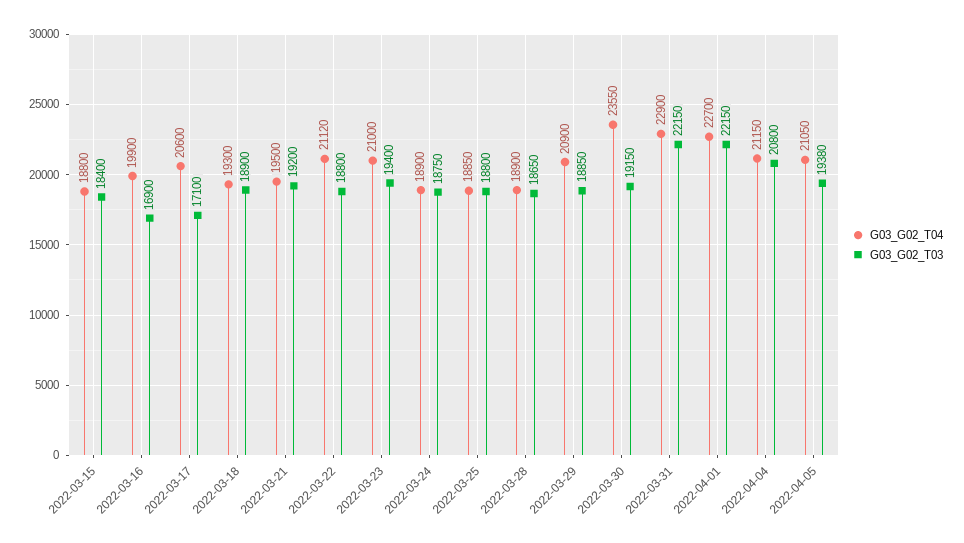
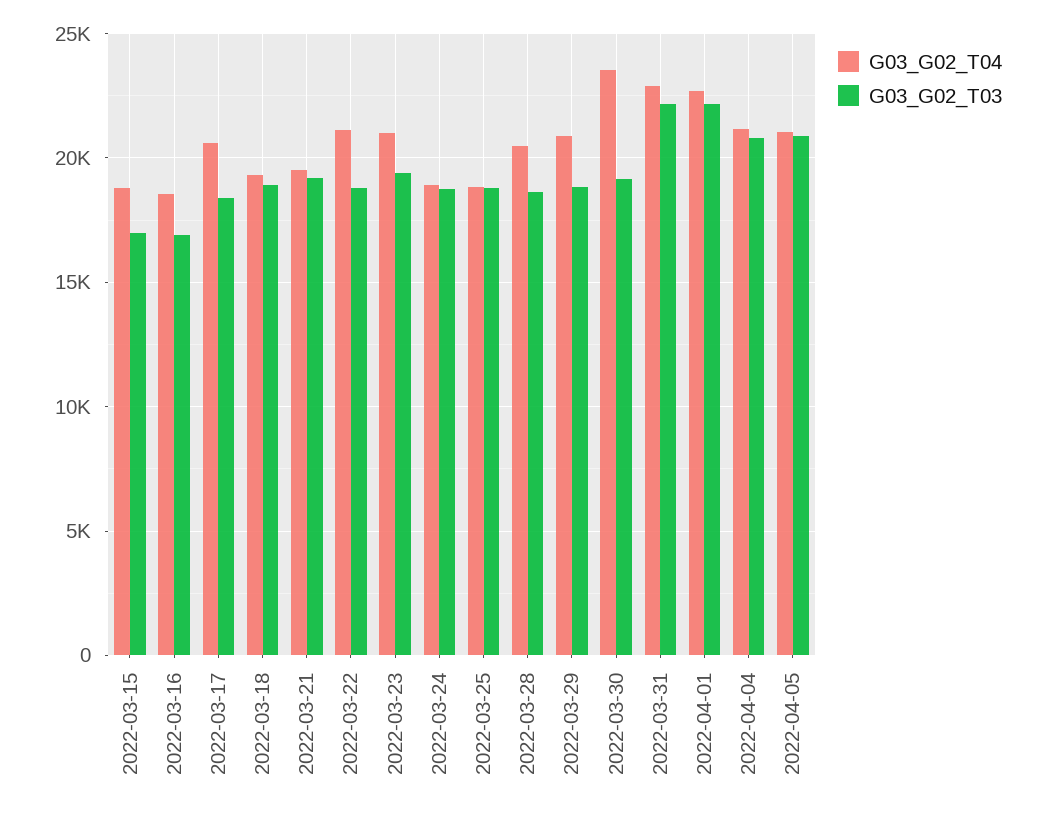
  {
    "G03_G02_T04": {
      "2022-03-15": 18800,
-     "2022-03-16": 19900,
+     "2022-03-16": 18500,
      "2022-03-17": 20600,
      "2022-03-18": 19300,
      "2022-03-21": 19500,
      "2022-03-22": 21120,
      "2022-03-23": 21000,
      "2022-03-24": 18900,
      "2022-03-25": 18850,
-     "2022-03-28": 18900,
+     "2022-03-28": 20500,
      "2022-03-29": 20900,
      "2022-03-30": 23550,
      "2022-03-31": 22900,
      "2022-04-01": 22700,
      "2022-04-04": 21150,
      "2022-04-05": 21050
    },
    "G03_G02_T03": {
-     "2022-03-15": 18400,
+     "2022-03-15": 17000,
      "2022-03-16": 16900,
-     "2022-03-17": 17100,
+     "2022-03-17": 18500,
      "2022-03-18": 18900,
      "2022-03-21": 19200,
      "2022-03-22": 18800,
      "2022-03-23": 19400,
      "2022-03-24": 18750,
      "2022-03-25": 18800,
      "2022-03-28": 18650,
      "2022-03-29": 18850,
      "2022-03-30": 19150,
      "2022-03-31": 22150,
      "2022-04-01": 22150,
      "2022-04-04": 20800,
-     "2022-04-05": 19380
+     "2022-04-05": 21000
    }
  }

